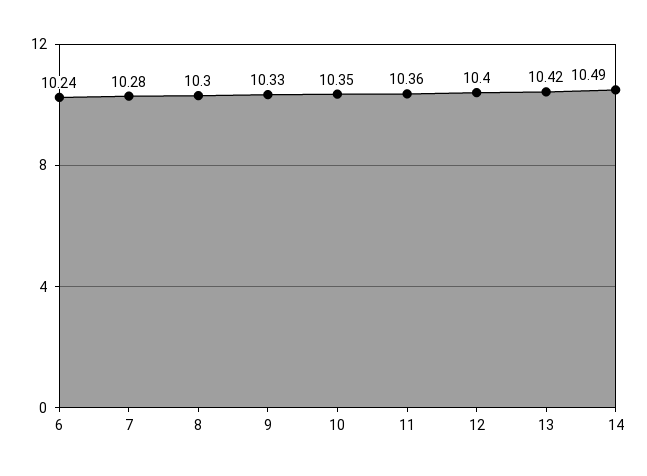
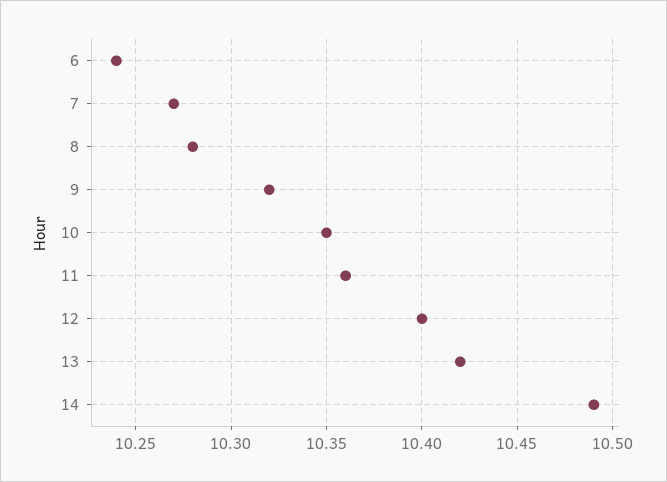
  {
    "6": 10.24,
-   "7": 10.28,
+   "7": 10.27,
-   "8": 10.3,
+   "8": 10.28,
-   "9": 10.33,
+   "9": 10.32,
    "10": 10.35,
    "11": 10.36,
    "12": 10.4,
    "13": 10.42,
    "14": 10.49
  }

